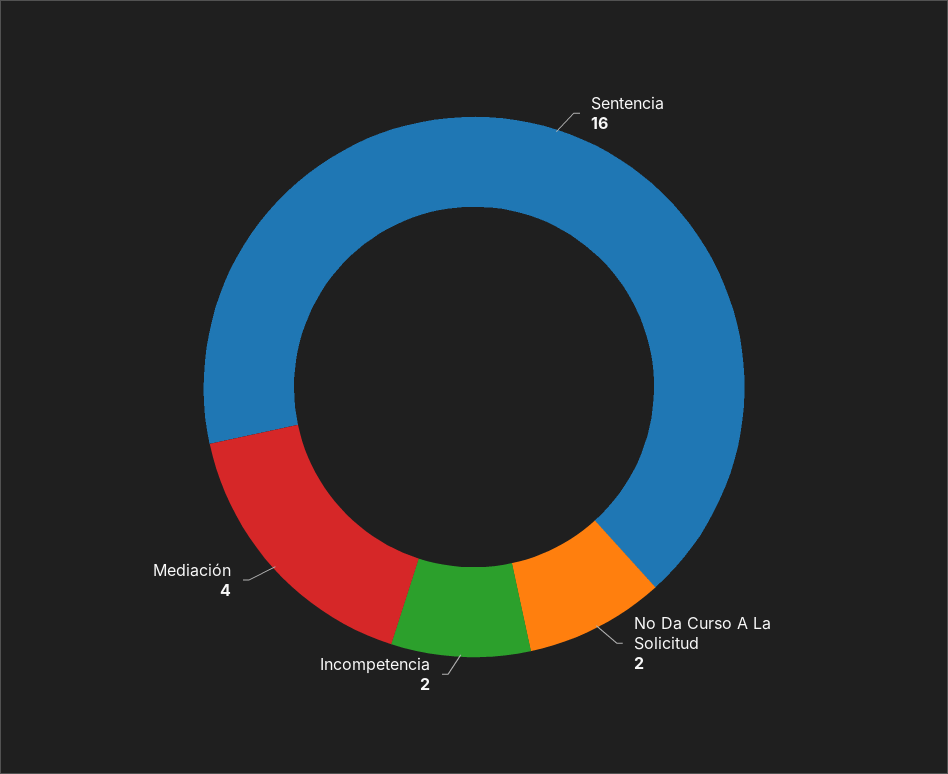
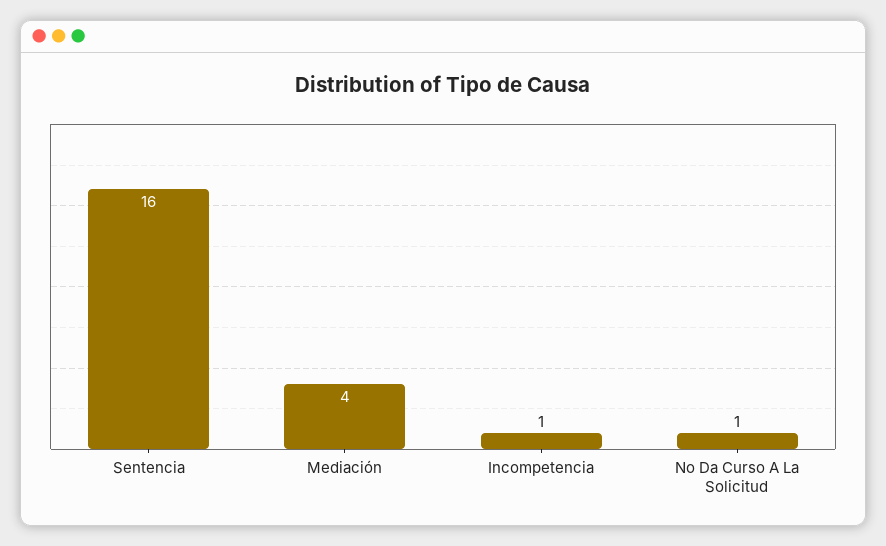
  {
    "Sentencia": 16,
-   "No Da Curso A La Solicitud": 2,
+   "No Da Curso A La Solicitud": 1,
-   "Incompetencia": 2,
+   "Incompetencia": 1,
    "Mediación": 4
  }

